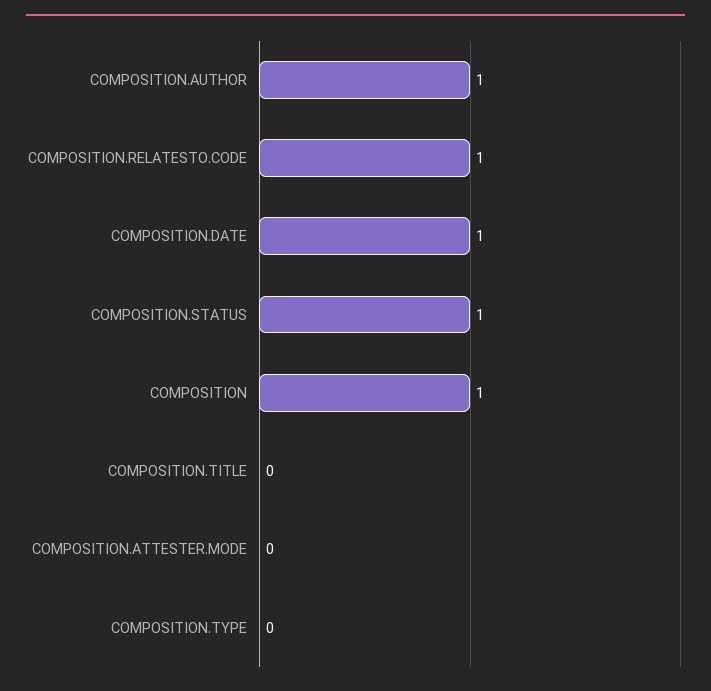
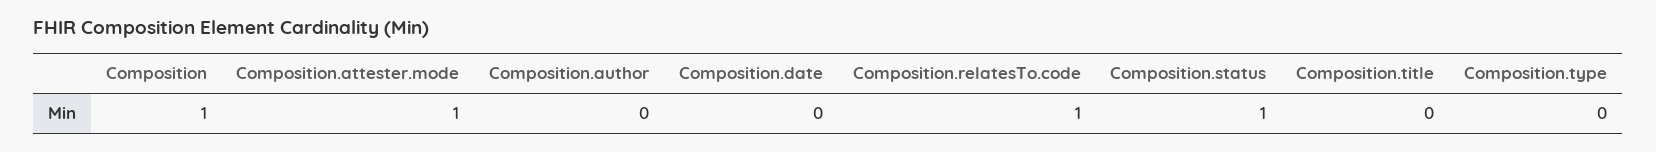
  {
-   "COMPOSITION.AUTHOR": 1,
+   "COMPOSITION.AUTHOR": 0,
    "COMPOSITION.RELATESTO.CODE": 1,
-   "COMPOSITION.DATE": 1,
+   "COMPOSITION.DATE": 0,
    "COMPOSITION.STATUS": 1,
    "COMPOSITION": 1,
    "COMPOSITION.TITLE": 0,
-   "COMPOSITION.ATTESTER.MODE": 0,
+   "COMPOSITION.ATTESTER.MODE": 1,
    "COMPOSITION.TYPE": 0
  }

